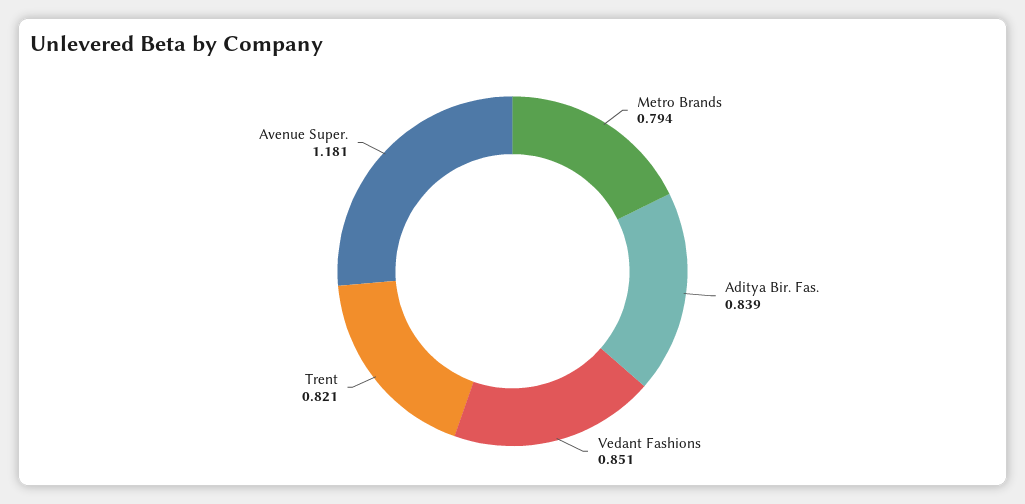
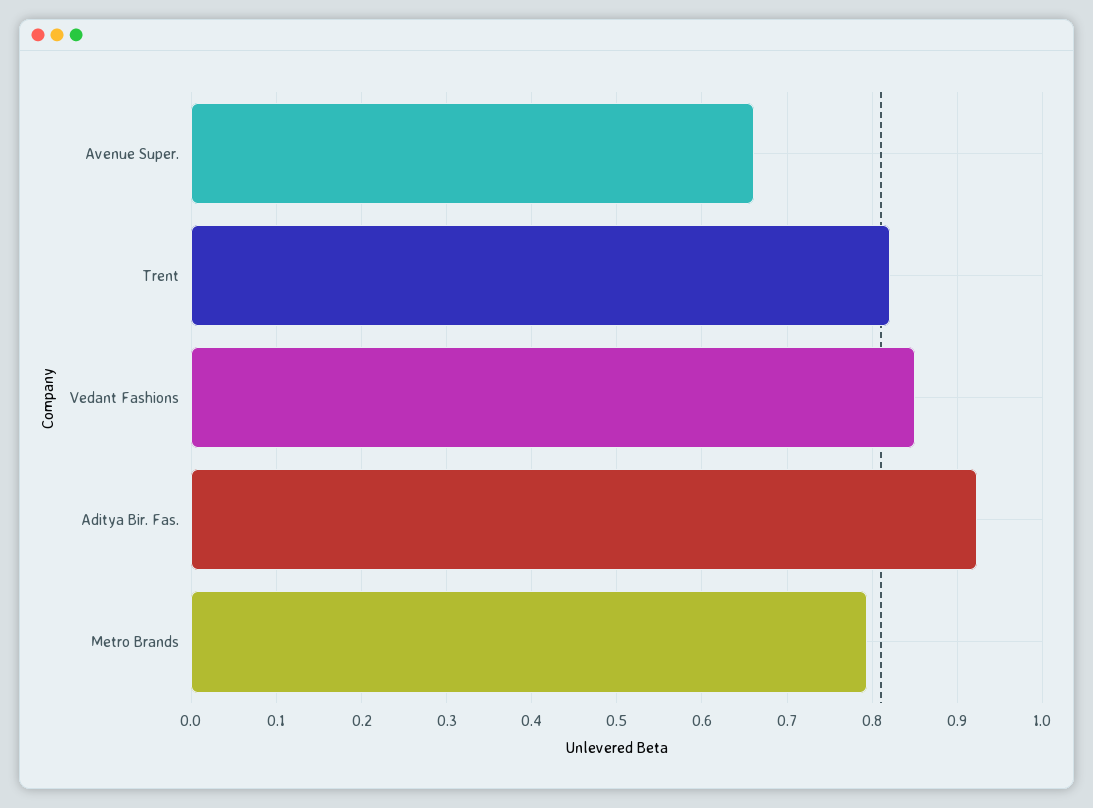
  {
    "Metro Brands": 0.794,
-   "Aditya Bir. Fas.": 0.839,
+   "Aditya Bir. Fas.": 0.92,
    "Vedant Fashions": 0.851,
    "Trent": 0.821,
-   "Avenue Super.": 1.181
+   "Avenue Super.": 0.66
  }

